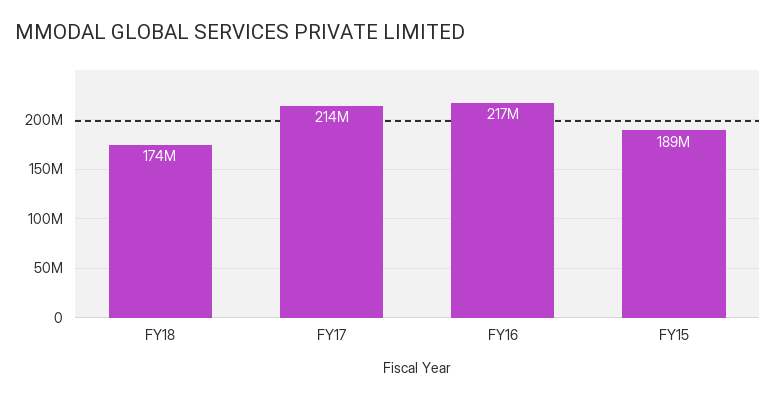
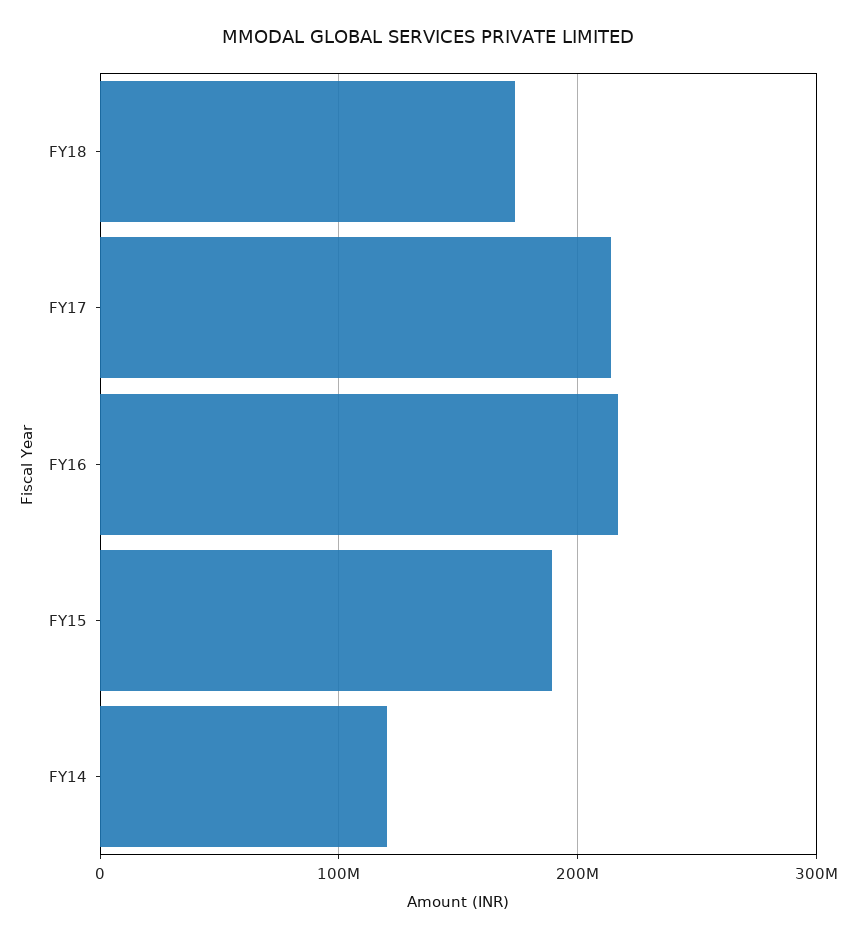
  {
    "FY18": 174000000,
    "FY17": 214000000,
    "FY16": 217000000,
-   "FY15": 189000000
+   "FY15": 189000000,
+   "FY14": 120000000
  }

